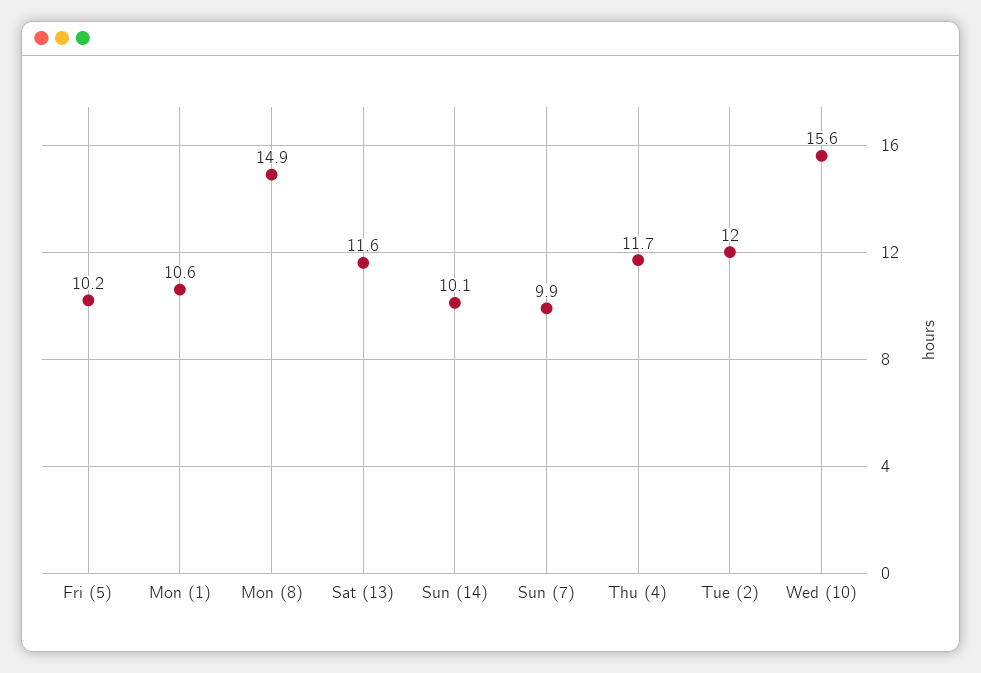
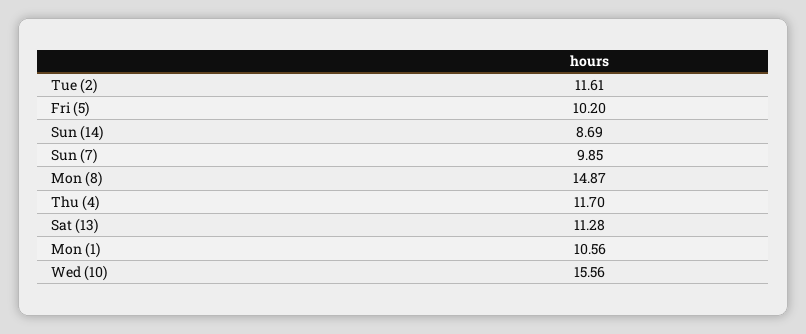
  {
    "Fri (5)": 10.2,
    "Mon (1)": 10.56,
    "Mon (8)": 14.87,
-   "Sat (13)": 11.6,
+   "Sat (13)": 11.28,
-   "Sun (14)": 10.1,
+   "Sun (14)": 8.69,
    "Sun (7)": 9.85,
    "Thu (4)": 11.7,
-   "Tue (2)": 12,
+   "Tue (2)": 11.61,
    "Wed (10)": 15.56
  }

